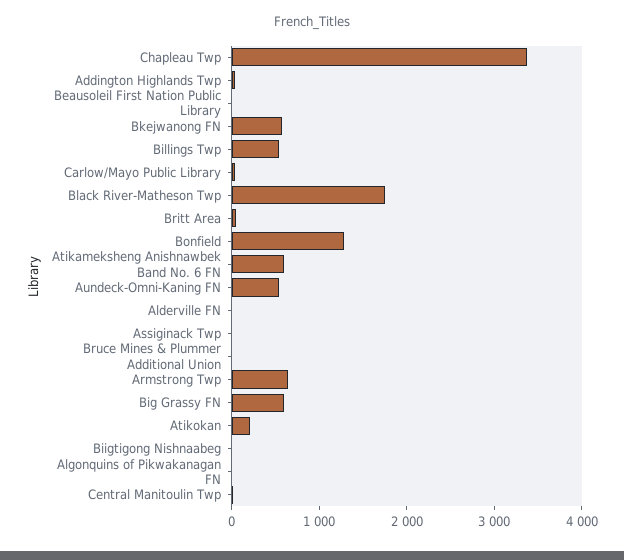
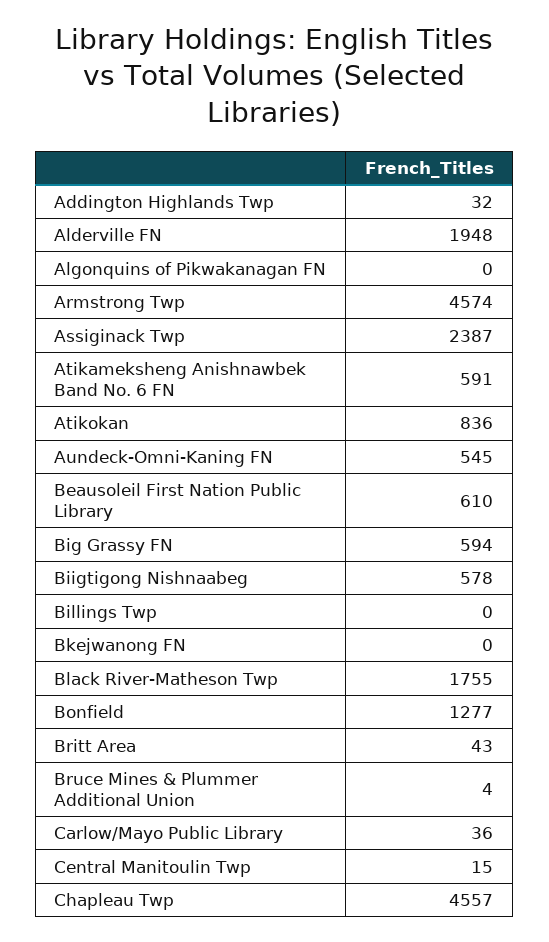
  {
-   "Chapleau Twp": 3400,
+   "Chapleau Twp": 4557,
    "Addington Highlands Twp": 32,
-   "Beausoleil First Nation Public Library": 0,
+   "Beausoleil First Nation Public Library": 610,
-   "Bkejwanong FN": 600,
+   "Bkejwanong FN": 0,
-   "Billings Twp": 600,
+   "Billings Twp": 0,
    "Carlow/Mayo Public Library": 36,
    "Black River-Matheson Twp": 1755,
    "Britt Area": 43,
    "Bonfield": 1277,
    "Atikameksheng Anishnawbek Band No. 6 FN": 591,
    "Aundeck-Omni-Kaning FN": 545,
-   "Alderville FN": 0,
+   "Alderville FN": 1948,
-   "Assiginack Twp": 0,
+   "Assiginack Twp": 2387,
    "Bruce Mines & Plummer Additional Union": 4,
-   "Armstrong Twp": 600,
+   "Armstrong Twp": 4574,
    "Big Grassy FN": 594,
-   "Atikokan": 200,
+   "Atikokan": 836,
-   "Biigtigong Nishnaabeg": 0,
+   "Biigtigong Nishnaabeg": 578,
    "Algonquins of Pikwakanagan FN": 0,
    "Central Manitoulin Twp": 15
  }

